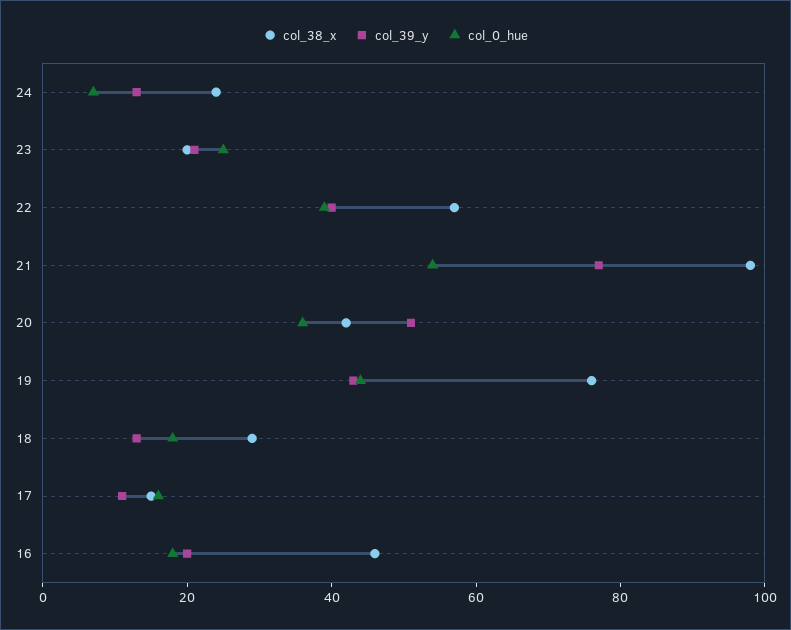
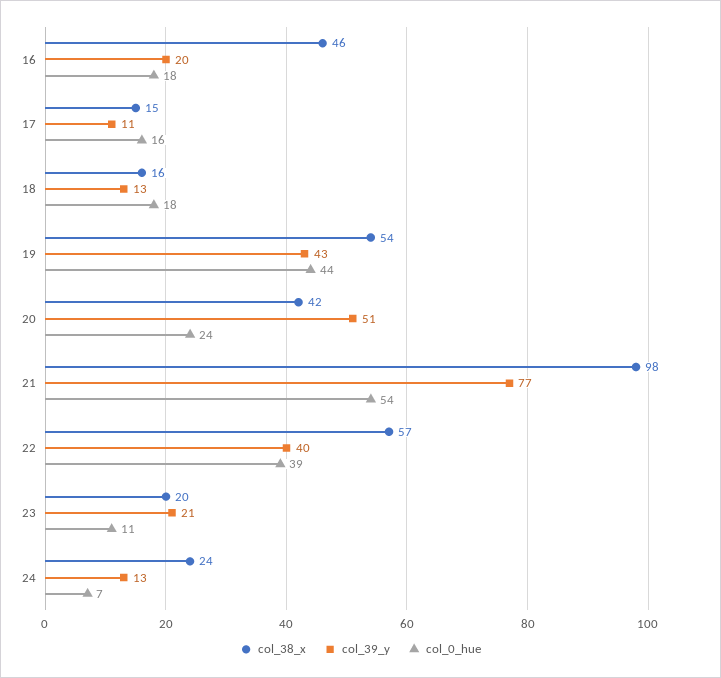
  {
    "col_38_x": {
      "24": 24,
      "23": 20,
      "22": 57,
      "21": 98,
      "20": 42,
-     "19": 75,
+     "19": 54,
-     "18": 30,
+     "18": 16,
      "17": 15,
      "16": 46
    },
    "col_39_y": {
      "24": 13,
      "23": 21,
      "22": 40,
      "21": 77,
      "20": 51,
      "19": 43,
      "18": 13,
      "17": 11,
      "16": 20
    },
    "col_0_hue": {
      "24": 7,
-     "23": 25,
+     "23": 11,
      "22": 39,
      "21": 54,
-     "20": 35,
+     "20": 24,
      "19": 44,
      "18": 18,
      "17": 16,
      "16": 18
    }
  }

